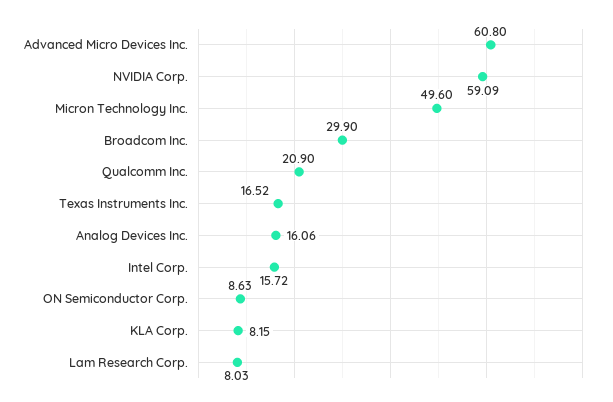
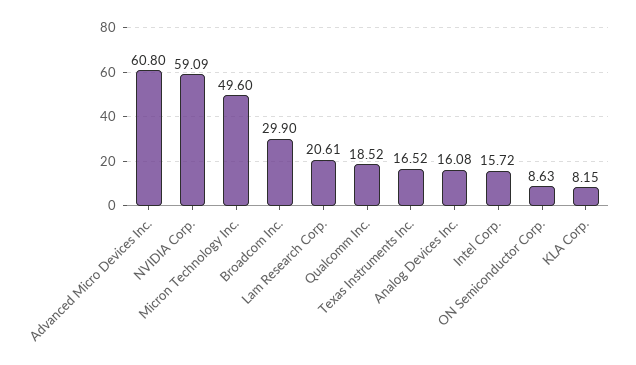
  {
    "Advanced Micro Devices Inc.": 60.8,
    "NVIDIA Corp.": 59.09,
    "Micron Technology Inc.": 49.6,
    "Broadcom Inc.": 29.9,
-   "Qualcomm Inc.": 20.9,
+   "Qualcomm Inc.": 18.52,
    "Texas Instruments Inc.": 16.52,
-   "Analog Devices Inc.": 16.06,
+   "Analog Devices Inc.": 16.08,
    "Intel Corp.": 15.72,
    "ON Semiconductor Corp.": 8.63,
    "KLA Corp.": 8.15,
-   "Lam Research Corp.": 8.03
+   "Lam Research Corp.": 20.61
  }

